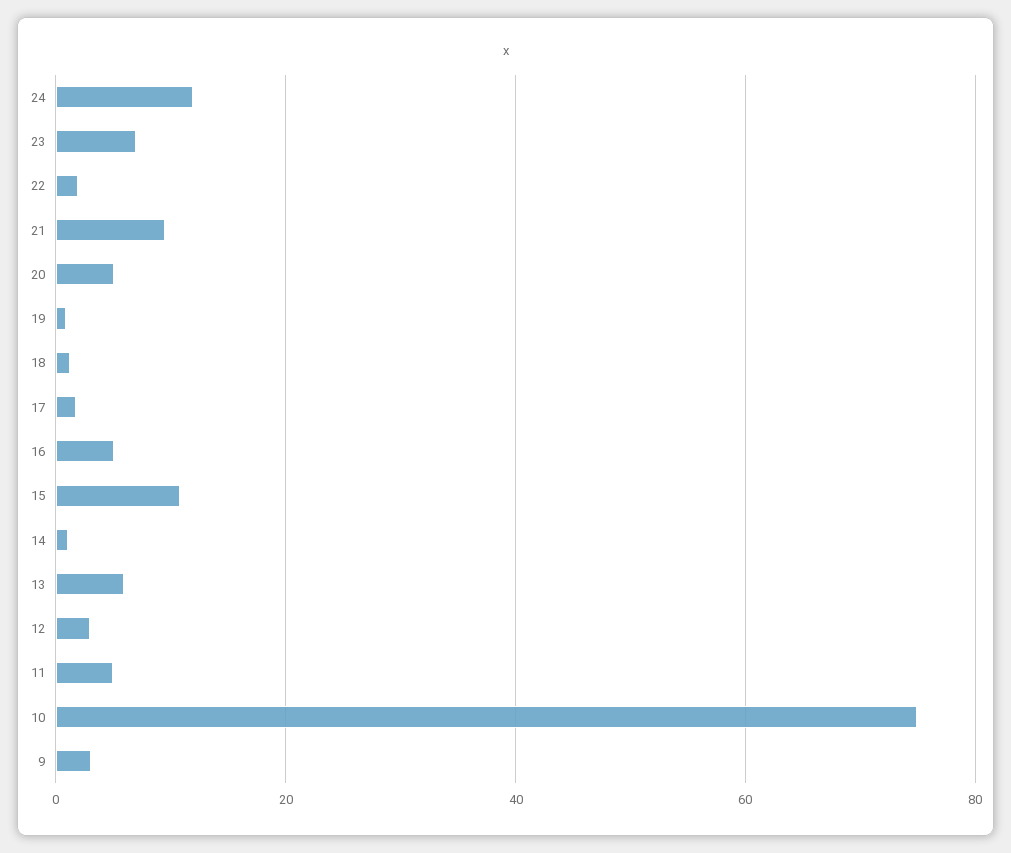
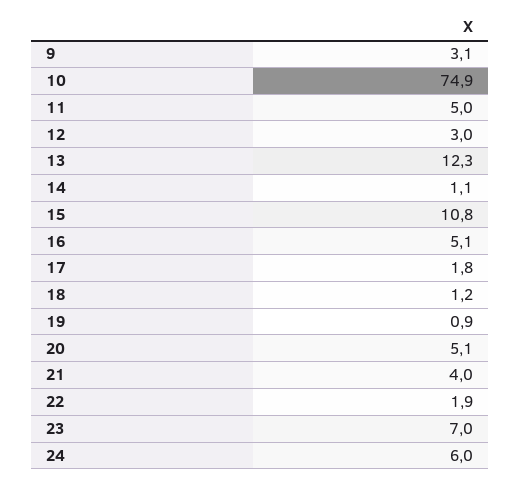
  {
-   "24": 12,
+   "24": 6,
    "23": 7,
    "22": 1.9,
-   "21": 10,
+   "21": 4,
    "20": 5.1,
    "19": 0.9,
    "18": 1.2,
    "17": 1.8,
    "16": 5.1,
    "15": 10.8,
    "14": 1.1,
-   "13": 6,
+   "13": 12.3,
    "12": 3,
    "11": 5,
    "10": 74.9,
    "9": 3.1
  }

